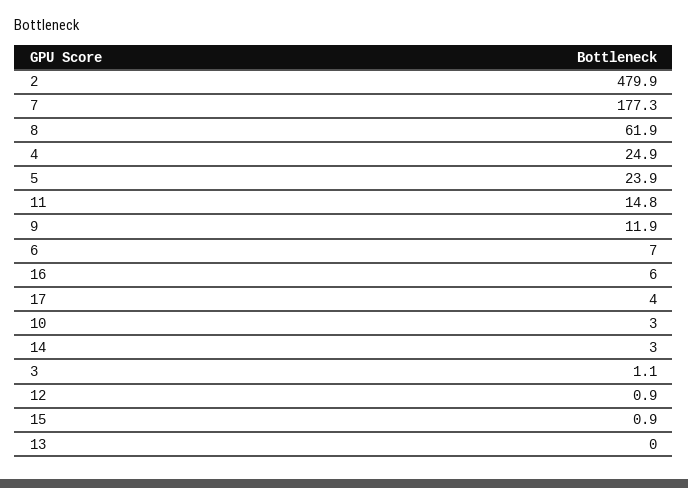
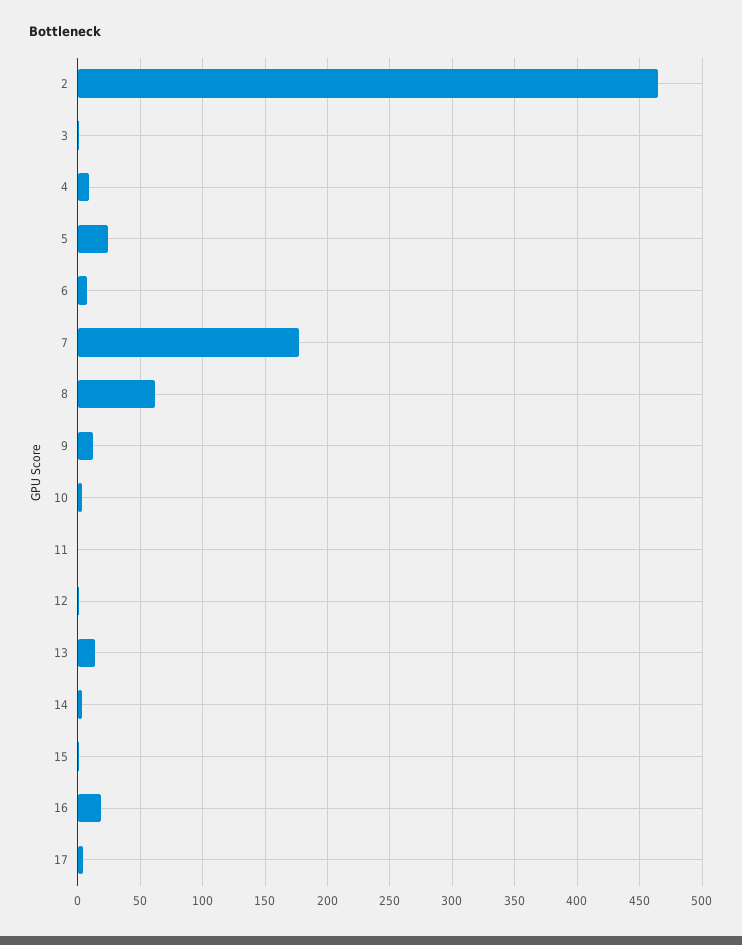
  {
-   "2": 479.9,
+   "2": 465,
    "7": 177.3,
    "8": 61.9,
-   "4": 24.9,
+   "4": 10,
    "5": 23.9,
-   "11": 14.8,
+   "11": 0,
    "9": 11.9,
    "6": 7,
-   "16": 6,
+   "16": 20,
    "17": 4,
    "10": 3,
    "14": 3,
    "3": 1.1,
    "12": 0.9,
    "15": 0.9,
-   "13": 0
+   "13": 15
  }

